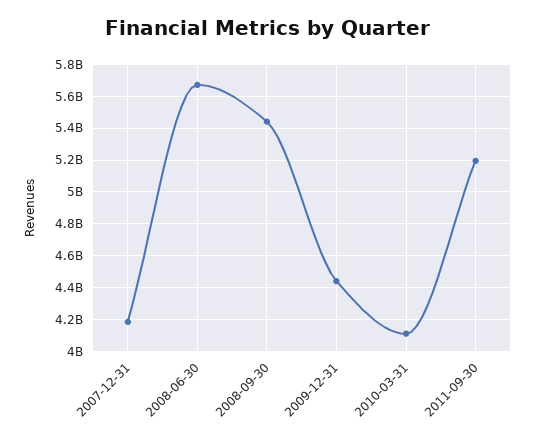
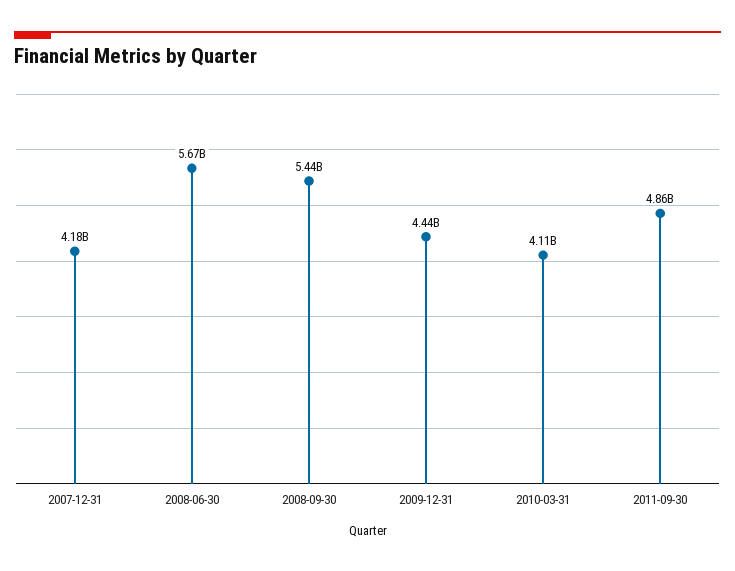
  {
    "2007-12-31": 4180000000,
    "2008-06-30": 5670000000,
    "2008-09-30": 5440000000,
    "2009-12-31": 4440000000,
    "2010-03-31": 4110000000,
-   "2011-09-30": 5200000000
+   "2011-09-30": 4860000000
  }

